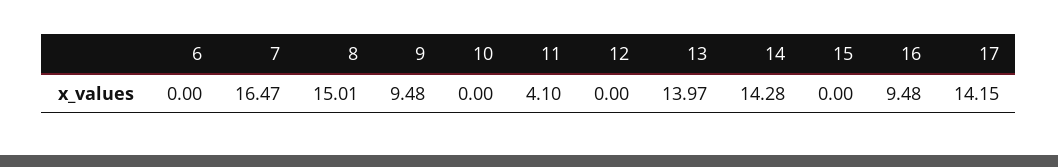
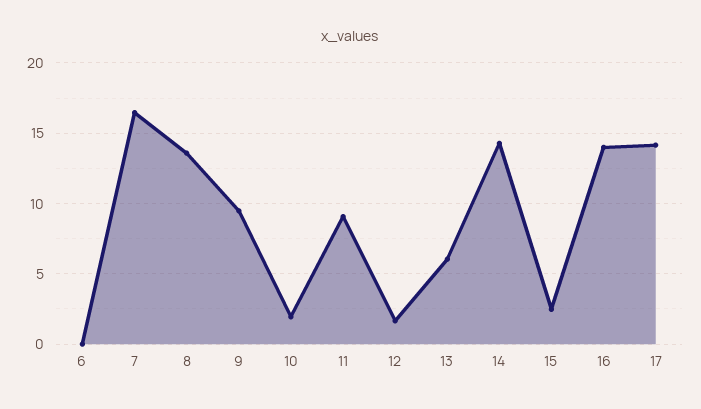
  {
    "6": 0,
    "7": 16.47,
-   "8": 15.01,
+   "8": 13.5,
    "9": 9.48,
-   "10": 0,
+   "10": 2,
-   "11": 4.1,
+   "11": 9,
-   "12": 0,
+   "12": 1.5,
-   "13": 13.97,
+   "13": 6,
    "14": 14.28,
-   "15": 0,
+   "15": 2.5,
-   "16": 9.48,
+   "16": 14,
    "17": 14.15
  }

